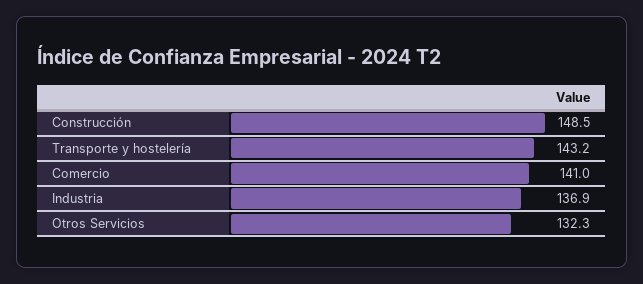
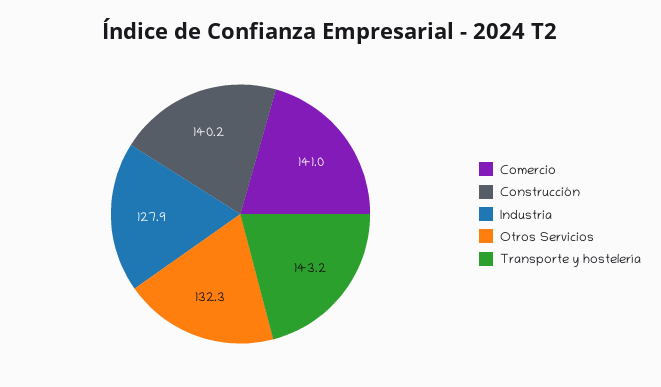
  {
-   "Construcción": 148.5,
+   "Construcción": 140.2,
    "Transporte y hostelería": 143.2,
    "Comercio": 141,
-   "Industria": 136.9,
+   "Industria": 127.9,
    "Otros Servicios": 132.3
  }

